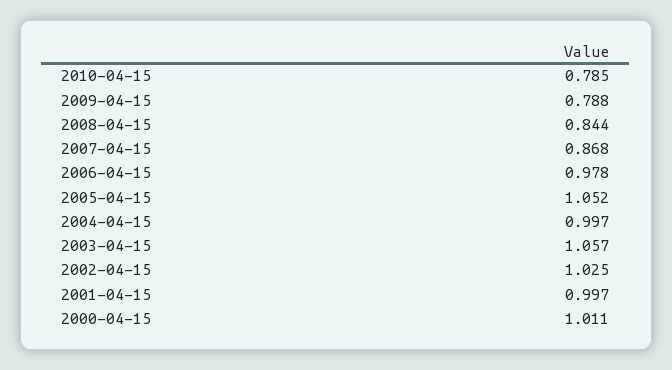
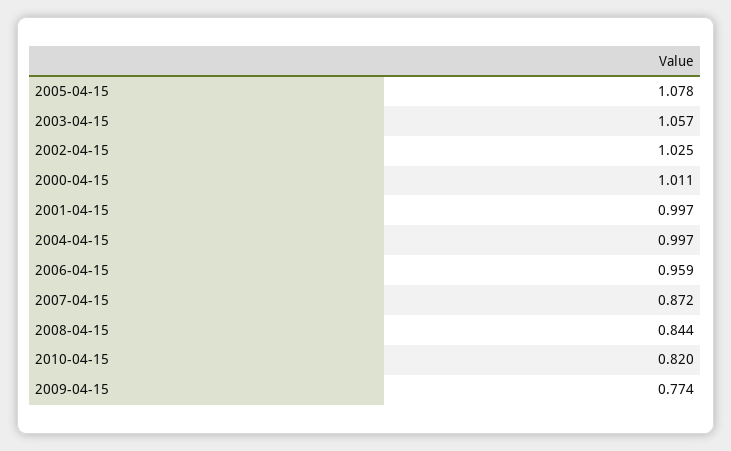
  {
-   "2010-04-15": 0.785,
+   "2010-04-15": 0.82,
-   "2009-04-15": 0.788,
+   "2009-04-15": 0.774,
    "2008-04-15": 0.844,
-   "2007-04-15": 0.868,
+   "2007-04-15": 0.872,
-   "2006-04-15": 0.978,
+   "2006-04-15": 0.959,
-   "2005-04-15": 1.052,
+   "2005-04-15": 1.078,
    "2004-04-15": 0.997,
    "2003-04-15": 1.057,
    "2002-04-15": 1.025,
    "2001-04-15": 0.997,
    "2000-04-15": 1.011
  }

